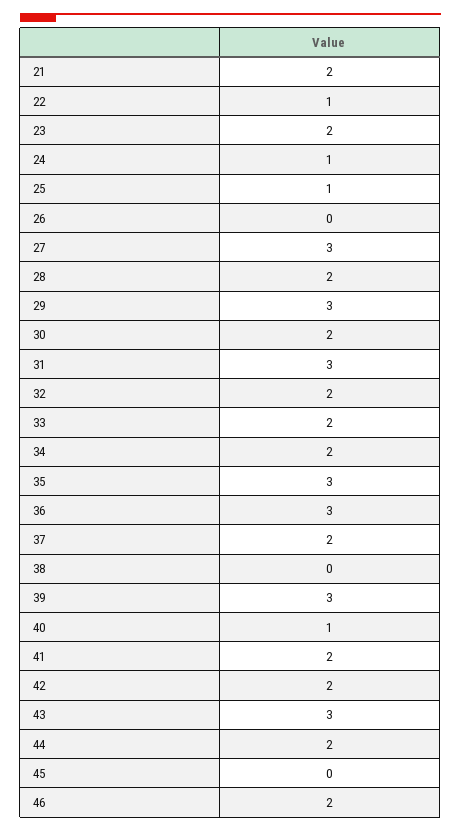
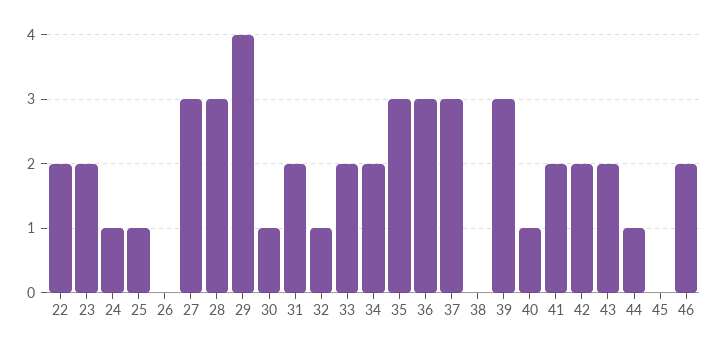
  {
-   "21": 2,
-   "22": 1,
+   "22": 2,
    "23": 2,
    "24": 1,
    "25": 1,
    "26": 0,
    "27": 3,
-   "28": 2,
+   "28": 3,
-   "29": 3,
+   "29": 4,
-   "30": 2,
+   "30": 1,
-   "31": 3,
+   "31": 2,
-   "32": 2,
+   "32": 1,
    "33": 2,
    "34": 2,
    "35": 3,
    "36": 3,
-   "37": 2,
+   "37": 3,
    "38": 0,
    "39": 3,
    "40": 1,
    "41": 2,
    "42": 2,
-   "43": 3,
+   "43": 2,
-   "44": 2,
+   "44": 1,
    "45": 0,
    "46": 2
  }

